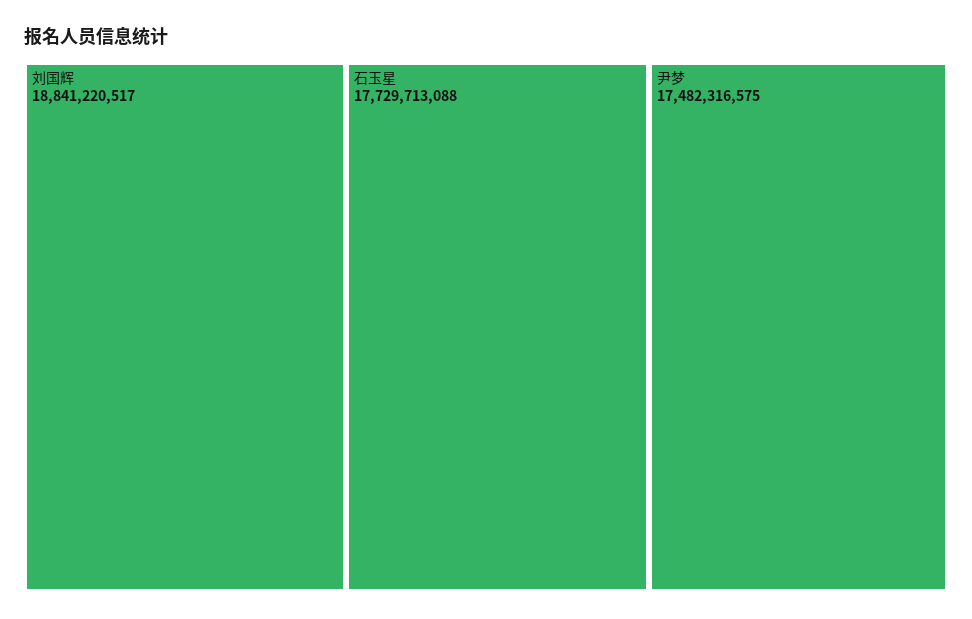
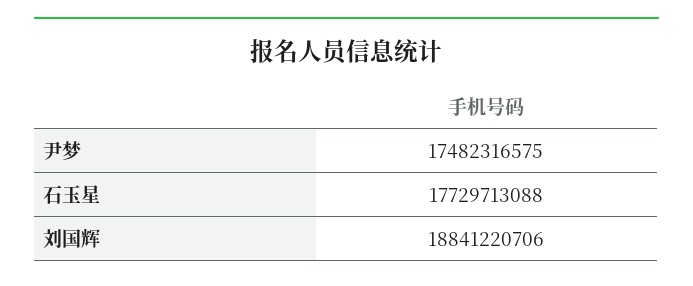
  {
-   "刘国辉": 18841220517,
+   "刘国辉": 18841220706,
    "石玉星": 17729713088,
    "尹梦": 17482316575
  }

